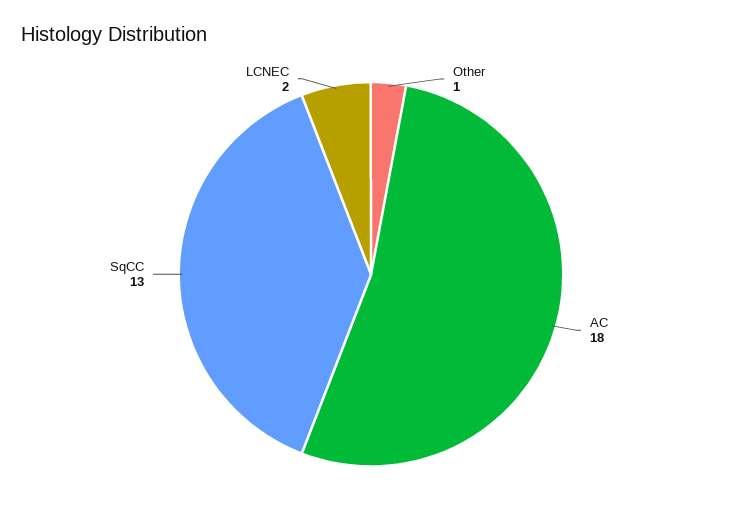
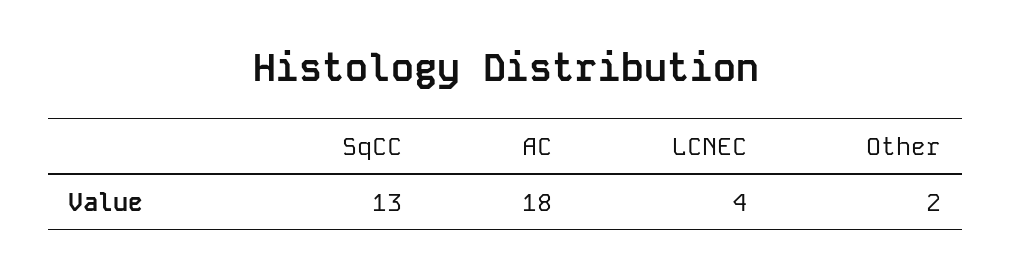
  {
-   "Other": 1,
+   "Other": 2,
    "AC": 18,
    "SqCC": 13,
-   "LCNEC": 2
+   "LCNEC": 4
  }

